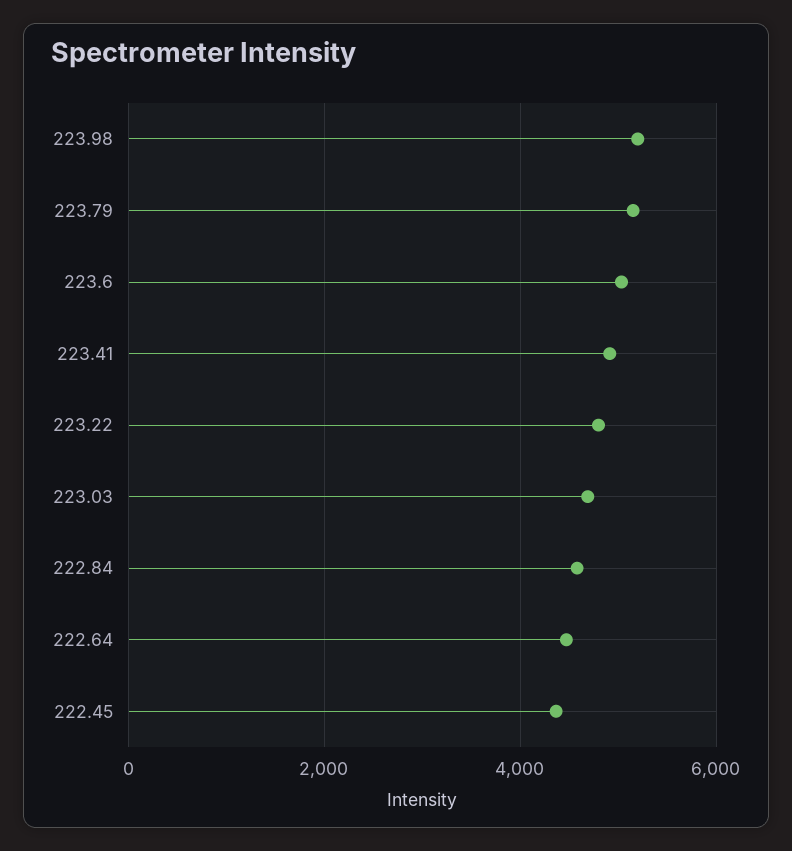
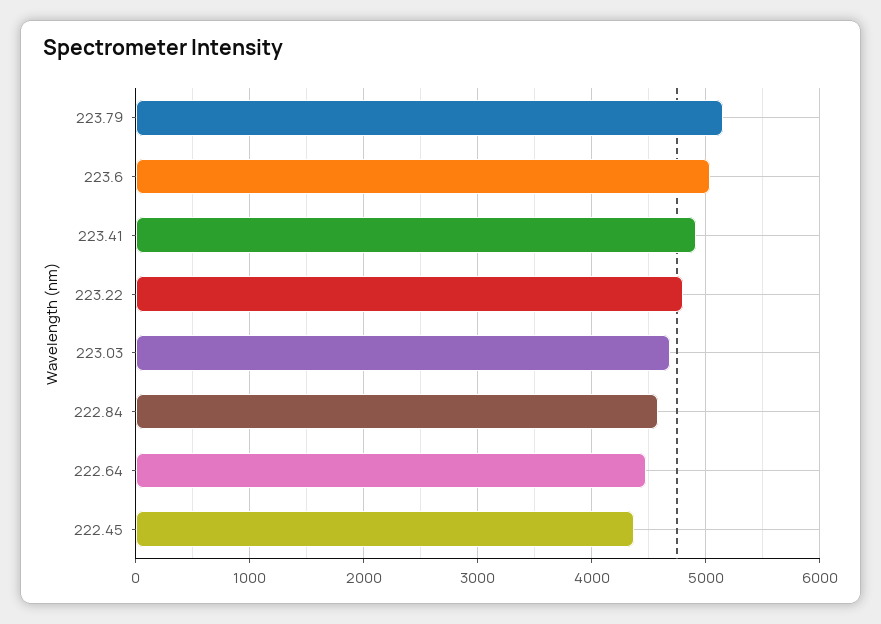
  {
-   "223.98": 5200,
    "223.79": 5200,
    "223.6": 5000,
    "223.41": 4900,
    "223.22": 4800,
    "223.03": 4700,
    "222.84": 4600,
    "222.64": 4500,
    "222.45": 4400
  }

